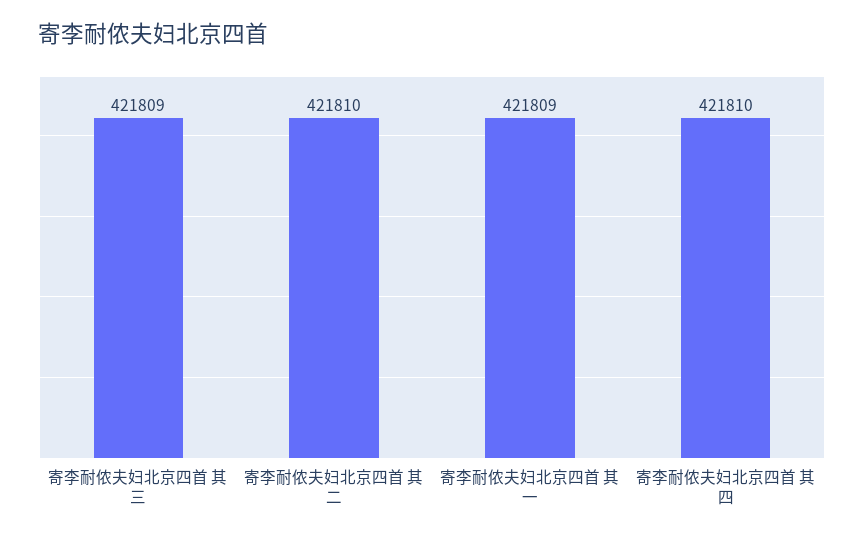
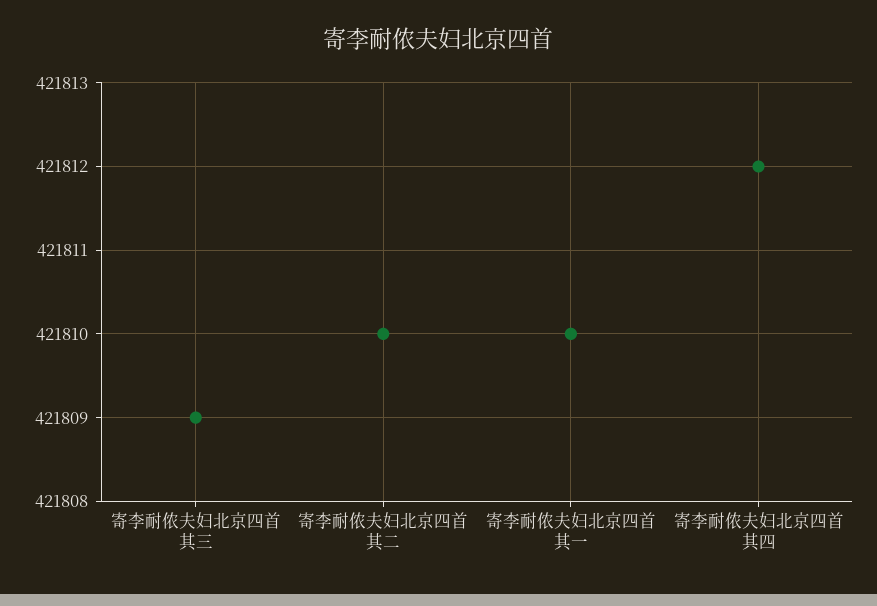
  {
    "寄李耐侬夫妇北京四首 其三": 421809,
    "寄李耐侬夫妇北京四首 其二": 421810,
-   "寄李耐侬夫妇北京四首 其一": 421809,
+   "寄李耐侬夫妇北京四首 其一": 421810,
-   "寄李耐侬夫妇北京四首 其四": 421810
+   "寄李耐侬夫妇北京四首 其四": 421812
  }

